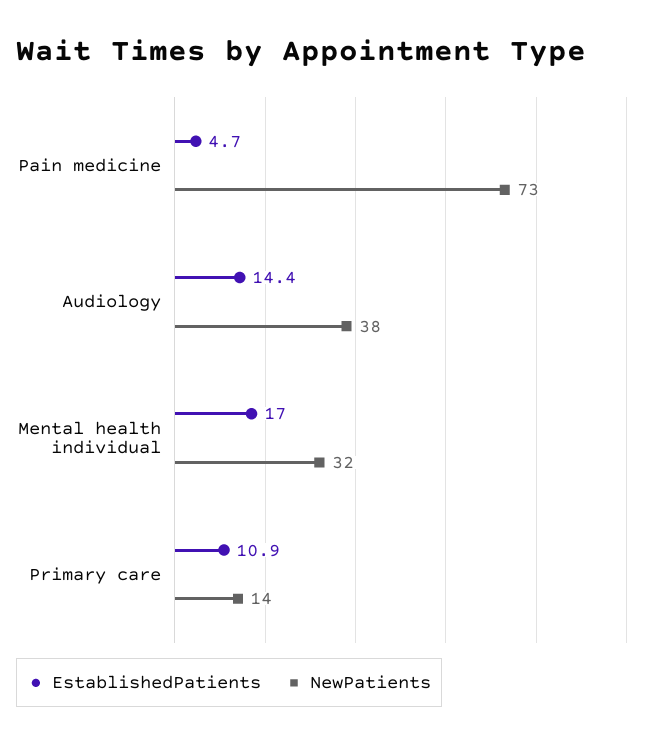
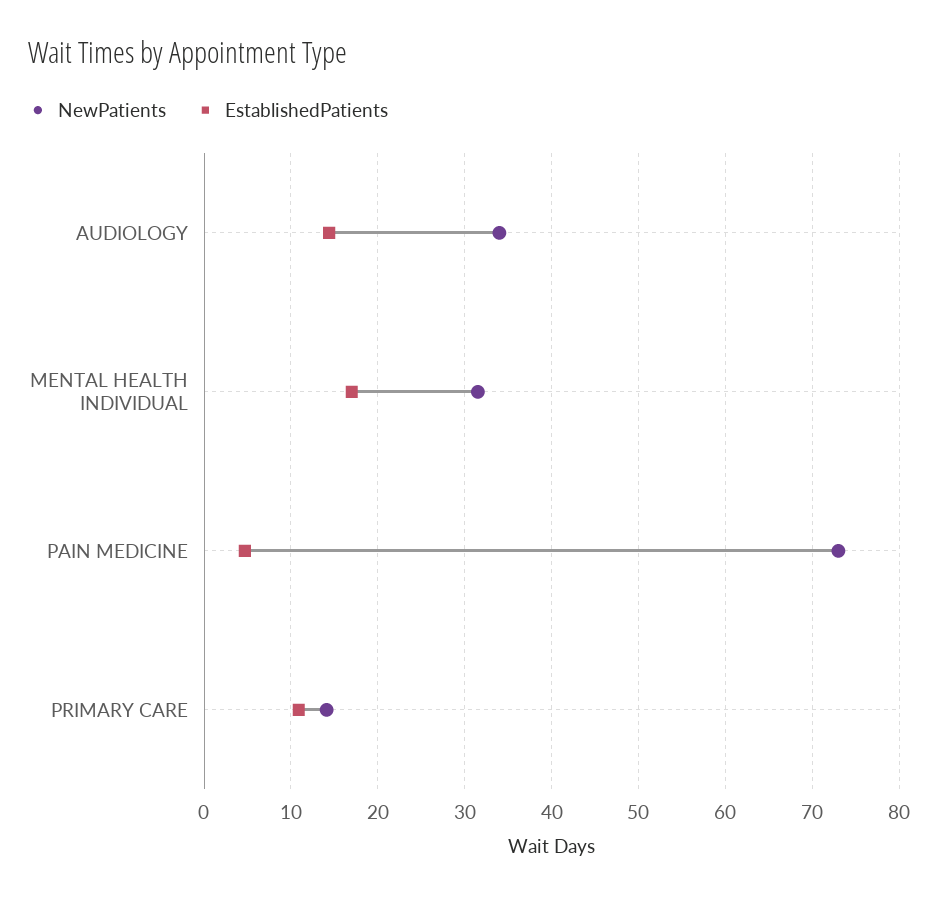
  {
    "EstablishedPatients": {
      "Pain medicine": 4.7,
      "Audiology": 14.4,
      "Mental health individual": 17,
      "Primary care": 10.9
    },
    "NewPatients": {
      "Pain medicine": 73,
-     "Audiology": 38,
+     "Audiology": 34,
      "Mental health individual": 32,
      "Primary care": 14
    }
  }

